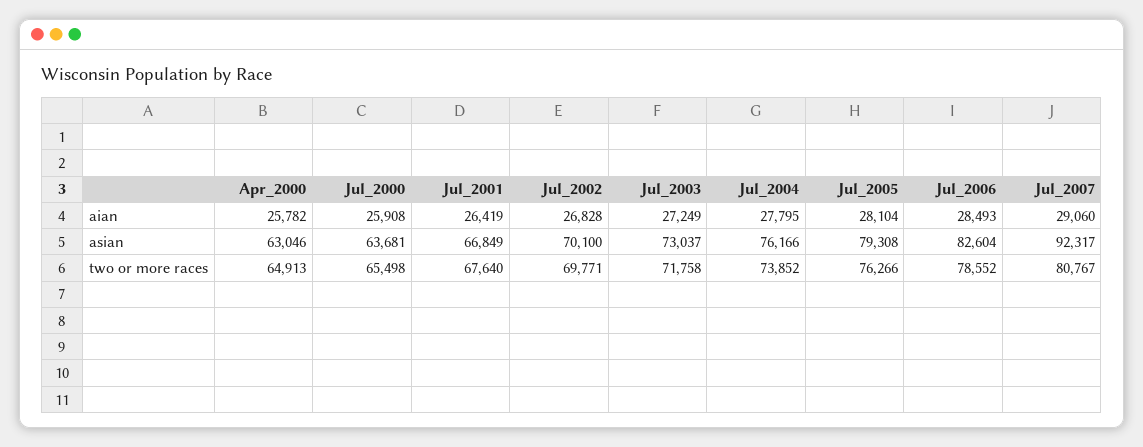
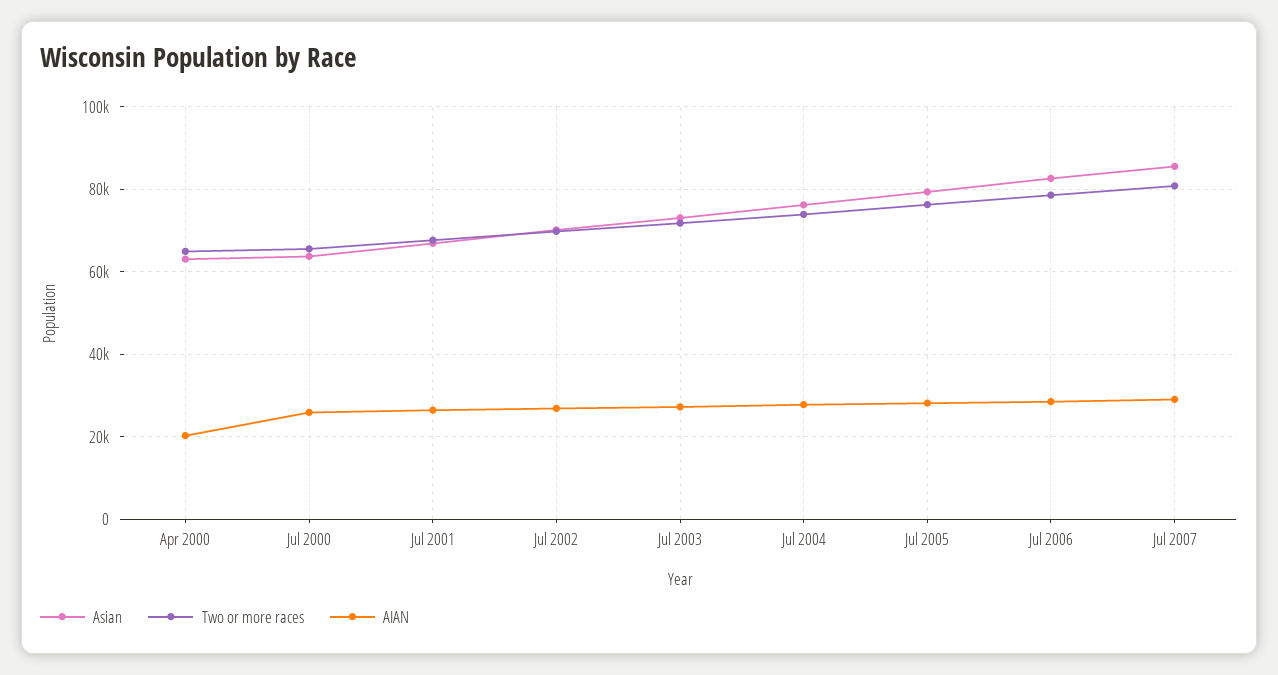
  {
    "aian": {
-     "Apr_2000": 25782,
+     "Apr_2000": 20000,
      "Jul_2000": 25908,
      "Jul_2001": 26419,
      "Jul_2002": 26828,
      "Jul_2003": 27249,
      "Jul_2004": 27795,
      "Jul_2005": 28104,
      "Jul_2006": 28493,
      "Jul_2007": 29060
    },
    "asian": {
      "Apr_2000": 63046,
      "Jul_2000": 63681,
      "Jul_2001": 66849,
      "Jul_2002": 70100,
      "Jul_2003": 73037,
      "Jul_2004": 76166,
      "Jul_2005": 79308,
      "Jul_2006": 82604,
-     "Jul_2007": 92317
+     "Jul_2007": 86000
    },
    "two or more races": {
      "Apr_2000": 64913,
      "Jul_2000": 65498,
      "Jul_2001": 67640,
      "Jul_2002": 69771,
      "Jul_2003": 71758,
      "Jul_2004": 73852,
      "Jul_2005": 76266,
      "Jul_2006": 78552,
      "Jul_2007": 80767
    }
  }

